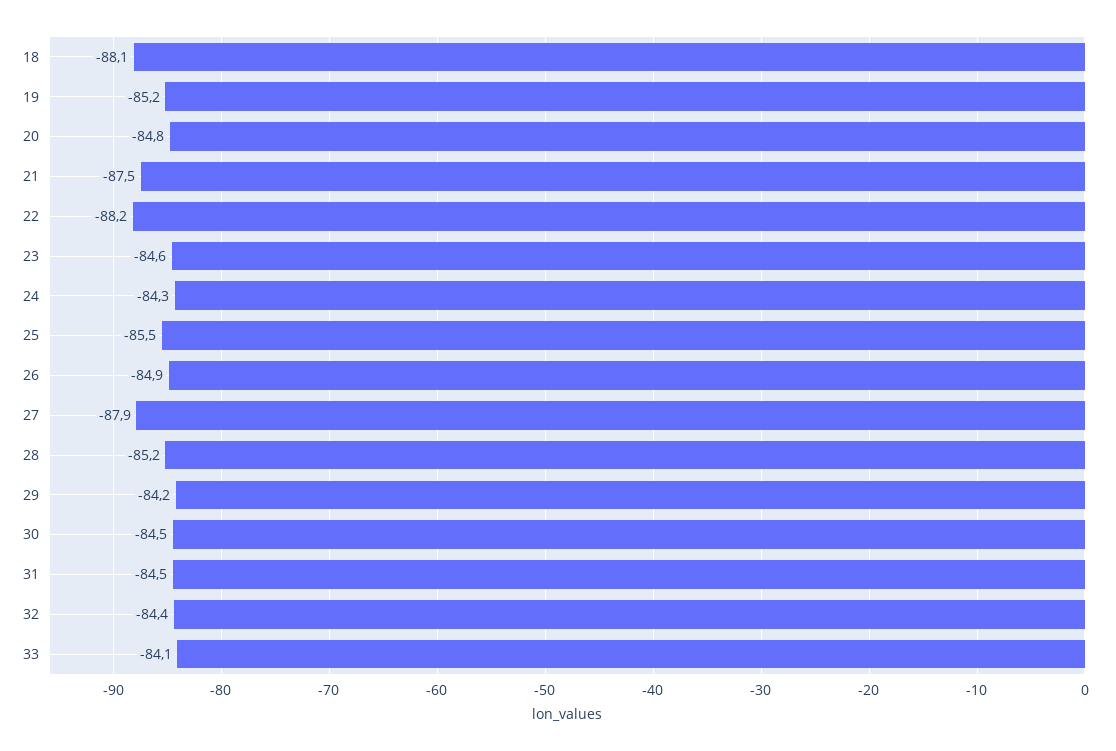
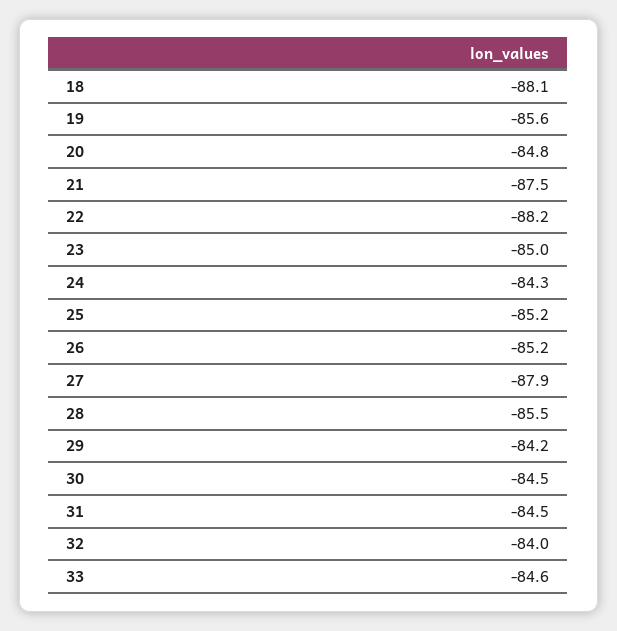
  {
    "18": -88.1,
-   "19": -85.2,
+   "19": -85.6,
    "20": -84.8,
    "21": -87.5,
    "22": -88.2,
-   "23": -84.6,
+   "23": -85,
    "24": -84.3,
-   "25": -85.5,
+   "25": -85.2,
-   "26": -84.9,
+   "26": -85.2,
    "27": -87.9,
-   "28": -85.2,
+   "28": -85.5,
    "29": -84.2,
    "30": -84.5,
    "31": -84.5,
-   "32": -84.4,
+   "32": -84,
-   "33": -84.1
+   "33": -84.6
  }

